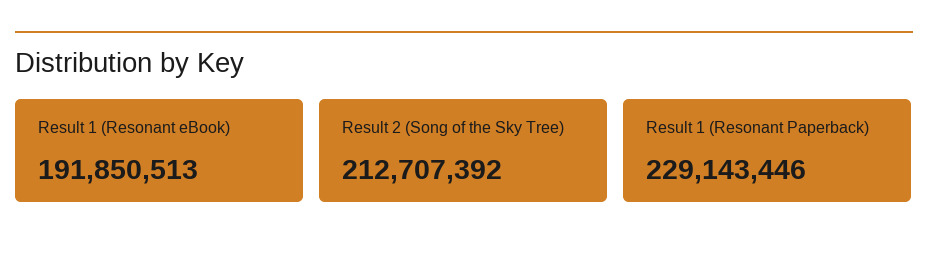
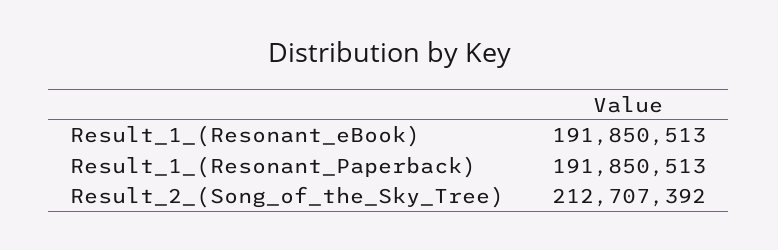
  {
    "Result 1 (Resonant eBook)": 191850513,
    "Result 2 (Song of the Sky Tree)": 212707392,
-   "Result 1 (Resonant Paperback)": 229143446
+   "Result 1 (Resonant Paperback)": 191850513
  }

